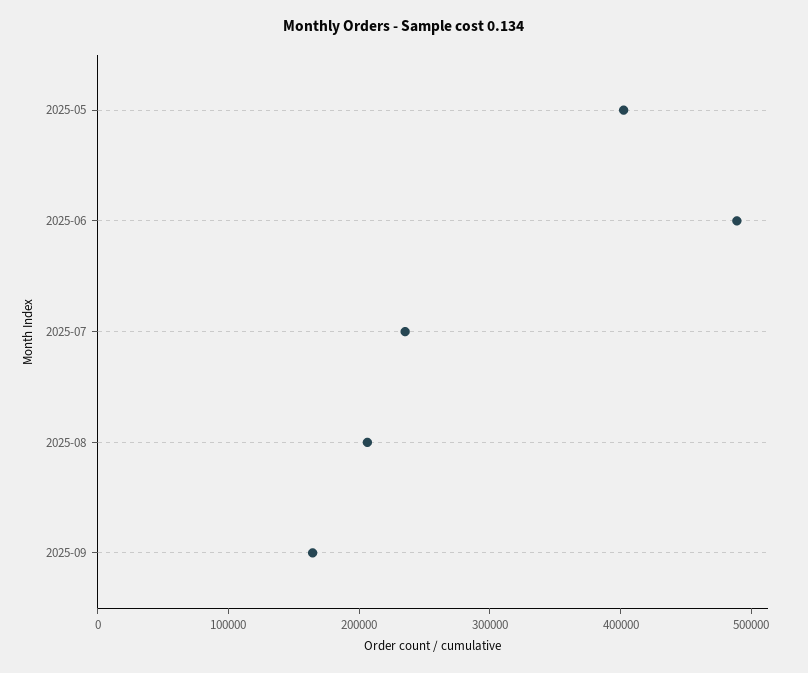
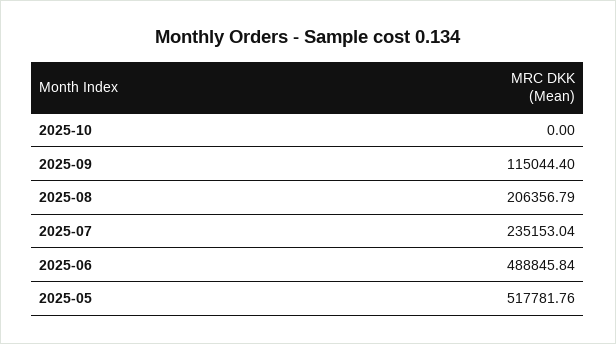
  {
-   "2025-05": 400000,
+   "2025-05": 517781.76,
    "2025-06": 488845.84,
    "2025-07": 235153.04,
    "2025-08": 206356.79,
-   "2025-09": 160000
+   "2025-09": 115044.4,
+   "2025-10": 0
  }

